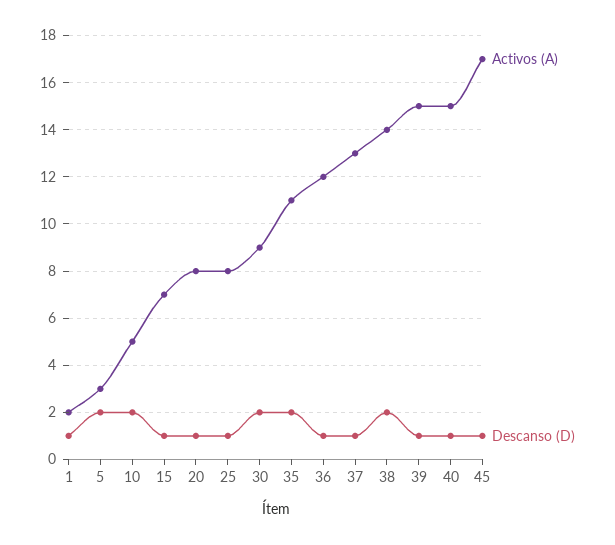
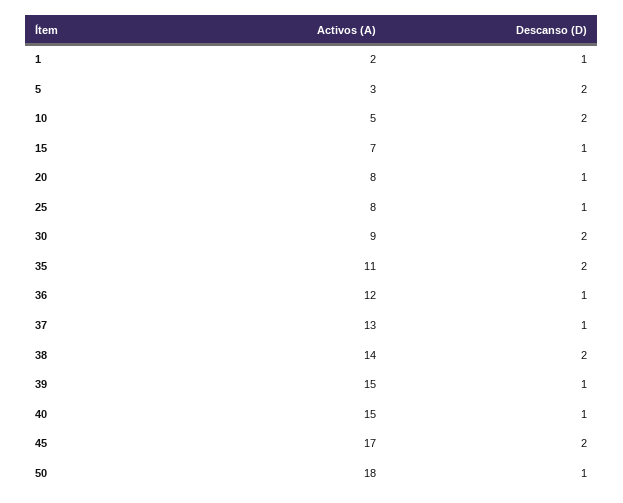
  {
    "Activos (A)": {
      "1": 2,
      "5": 3,
      "10": 5,
      "15": 7,
      "20": 8,
      "25": 8,
      "30": 9,
      "35": 11,
      "36": 12,
      "37": 13,
      "38": 14,
      "39": 15,
      "40": 15,
-     "45": 17
+     "45": 17,
+     "50": 18
    },
    "Descanso (D)": {
      "1": 1,
      "5": 2,
      "10": 2,
      "15": 1,
      "20": 1,
      "25": 1,
      "30": 2,
      "35": 2,
      "36": 1,
      "37": 1,
      "38": 2,
      "39": 1,
      "40": 1,
-     "45": 1
+     "45": 2,
+     "50": 1
    }
  }

